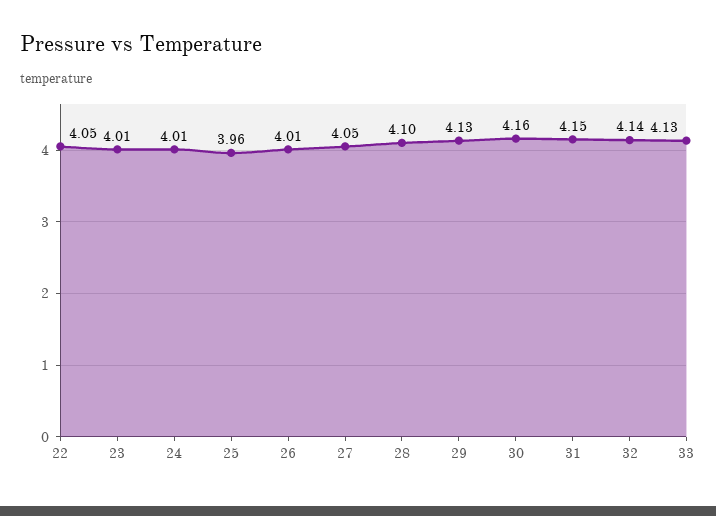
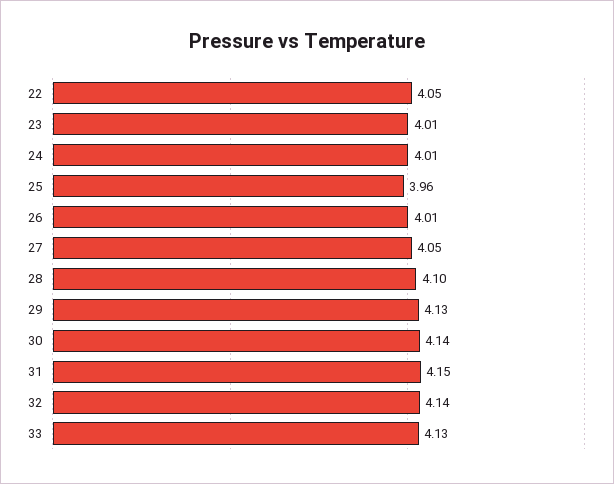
  {
    "22": 4.05,
    "23": 4.01,
    "24": 4.01,
    "25": 3.96,
    "26": 4.01,
    "27": 4.05,
    "28": 4.1,
    "29": 4.13,
-   "30": 4.16,
+   "30": 4.14,
    "31": 4.15,
    "32": 4.14,
    "33": 4.13
  }

